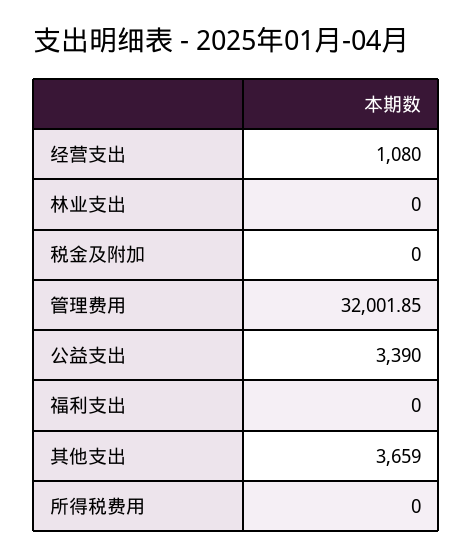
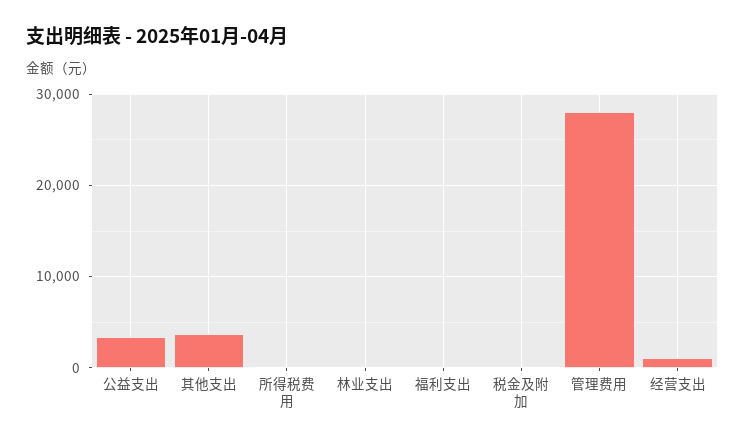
  {
    "经营支出": 1080,
    "林业支出": 0,
    "税金及附加": 0,
-   "管理费用": 32001.85,
+   "管理费用": 28000,
    "公益支出": 3390,
    "福利支出": 0,
    "其他支出": 3659,
    "所得税费用": 0
  }

